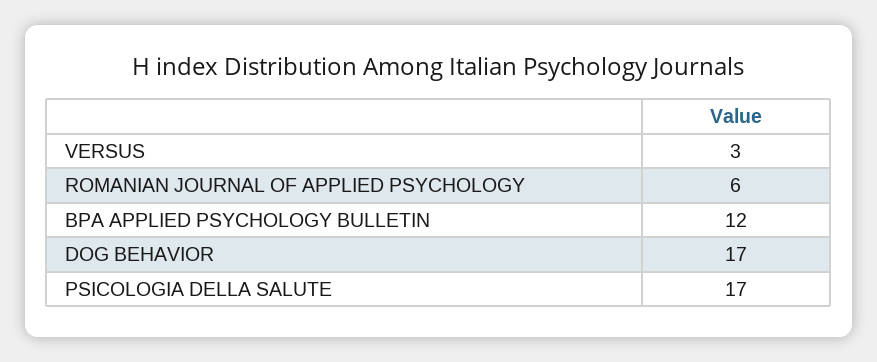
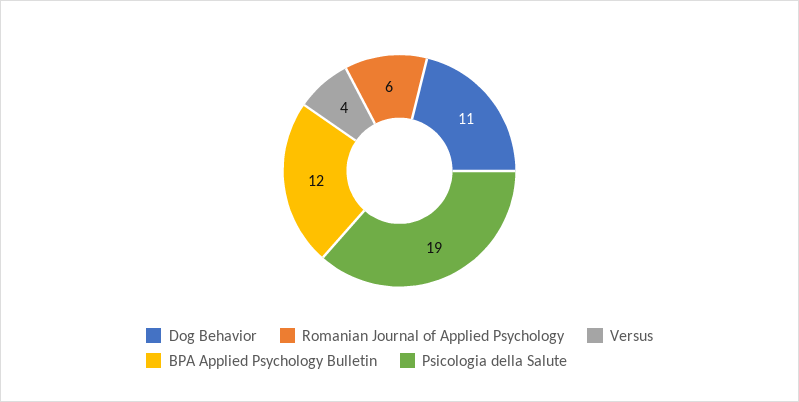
  {
-   "VERSUS": 3,
+   "VERSUS": 4,
    "ROMANIAN JOURNAL OF APPLIED PSYCHOLOGY": 6,
    "BPA APPLIED PSYCHOLOGY BULLETIN": 12,
-   "DOG BEHAVIOR": 17,
+   "DOG BEHAVIOR": 11,
-   "PSICOLOGIA DELLA SALUTE": 17
+   "PSICOLOGIA DELLA SALUTE": 19
  }

